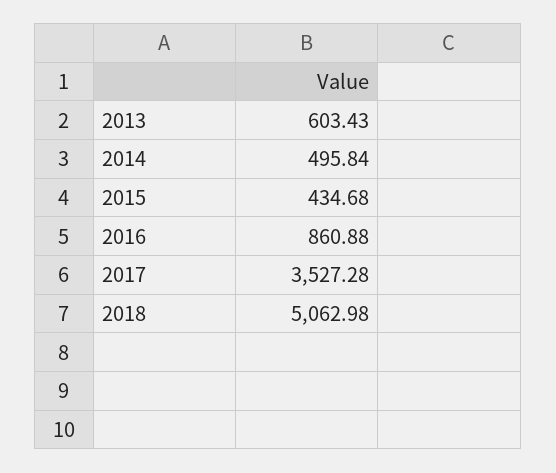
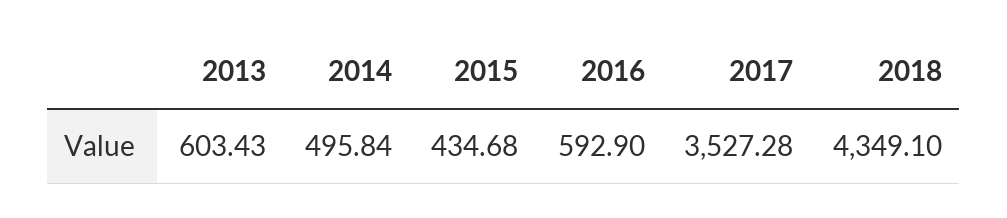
  {
    "2013": 603.43,
    "2014": 495.84,
    "2015": 434.68,
-   "2016": 860.88,
+   "2016": 592.9,
    "2017": 3527.28,
-   "2018": 5062.98
+   "2018": 4349.1
  }

